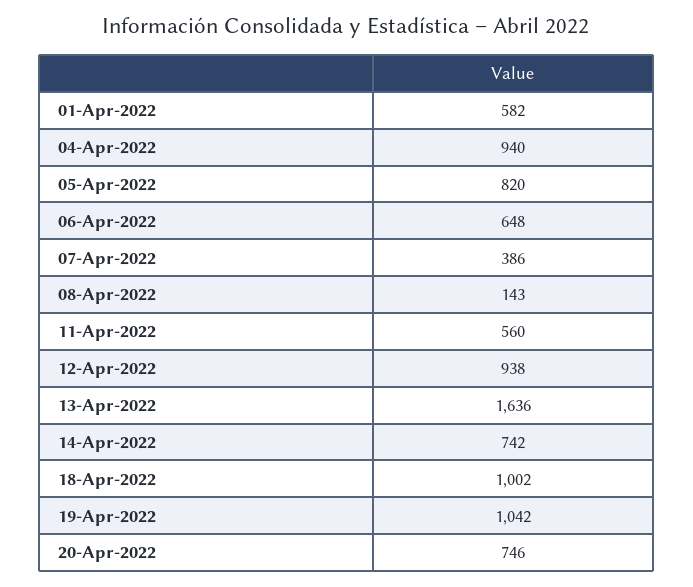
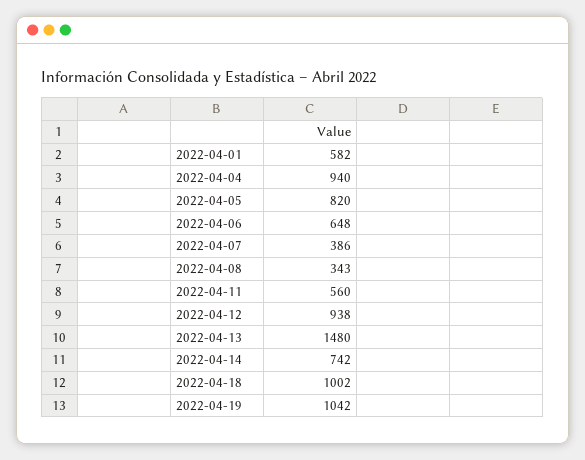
  {
    "01-Apr-2022": 582,
    "04-Apr-2022": 940,
    "05-Apr-2022": 820,
    "06-Apr-2022": 648,
    "07-Apr-2022": 386,
-   "08-Apr-2022": 143,
+   "08-Apr-2022": 343,
    "11-Apr-2022": 560,
    "12-Apr-2022": 938,
-   "13-Apr-2022": 1636,
+   "13-Apr-2022": 1480,
    "14-Apr-2022": 742,
    "18-Apr-2022": 1002,
-   "19-Apr-2022": 1042,
+   "19-Apr-2022": 1042
-   "20-Apr-2022": 746
  }

